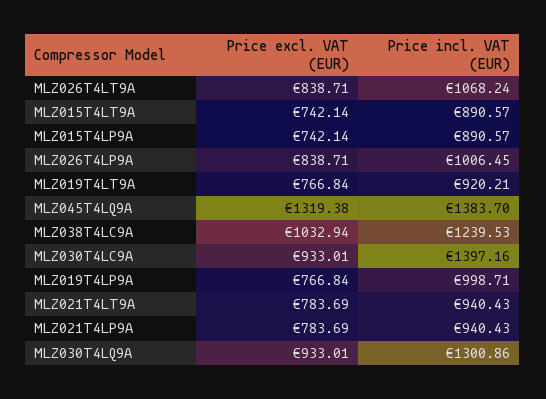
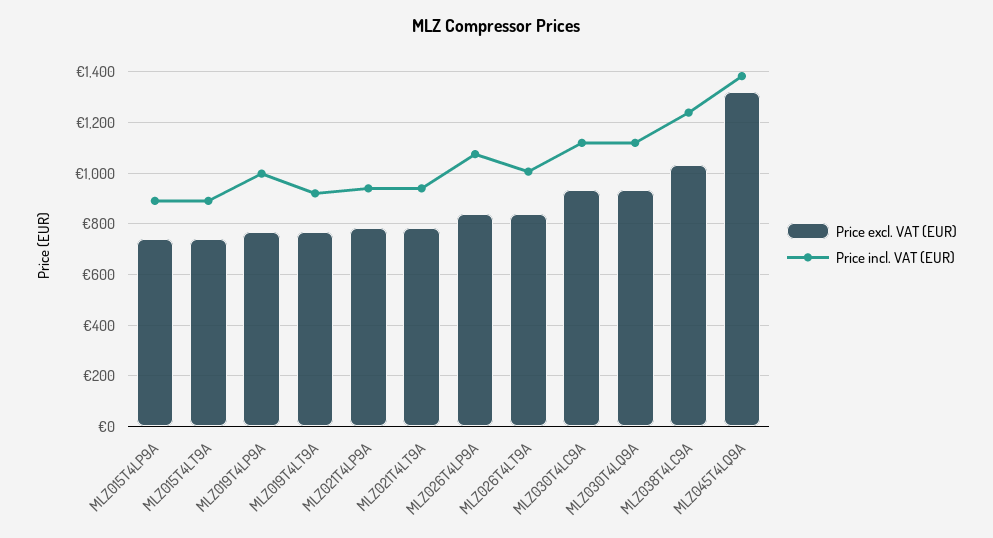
  {
    "Price excl. VAT (EUR)": {
      "MLZ026T4LT9A": 838.71,
      "MLZ015T4LT9A": 742.14,
      "MLZ015T4LP9A": 742.14,
      "MLZ026T4LP9A": 838.71,
      "MLZ019T4LT9A": 766.84,
      "MLZ045T4LQ9A": 1319.38,
      "MLZ038T4LC9A": 1032.94,
      "MLZ030T4LC9A": 933.01,
      "MLZ019T4LP9A": 766.84,
      "MLZ021T4LT9A": 783.69,
      "MLZ021T4LP9A": 783.69,
      "MLZ030T4LQ9A": 933.01
    },
    "Price incl. VAT (EUR)": {
-     "MLZ026T4LT9A": 1068.24,
+     "MLZ026T4LT9A": 1000,
      "MLZ015T4LT9A": 890.57,
      "MLZ015T4LP9A": 890.57,
-     "MLZ026T4LP9A": 1006.45,
+     "MLZ026T4LP9A": 1075,
      "MLZ019T4LT9A": 920.21,
      "MLZ045T4LQ9A": 1383.7,
      "MLZ038T4LC9A": 1239.53,
-     "MLZ030T4LC9A": 1397.16,
+     "MLZ030T4LC9A": 1125,
      "MLZ019T4LP9A": 998.71,
      "MLZ021T4LT9A": 940.43,
      "MLZ021T4LP9A": 940.43,
-     "MLZ030T4LQ9A": 1300.86
+     "MLZ030T4LQ9A": 1125
    }
  }

